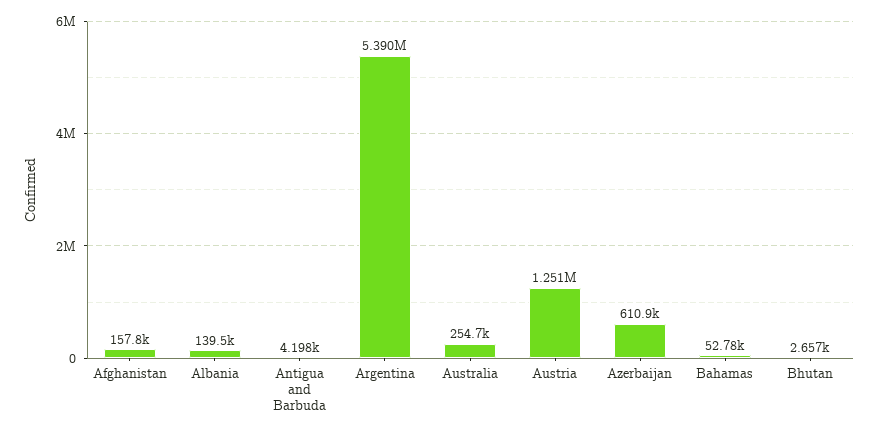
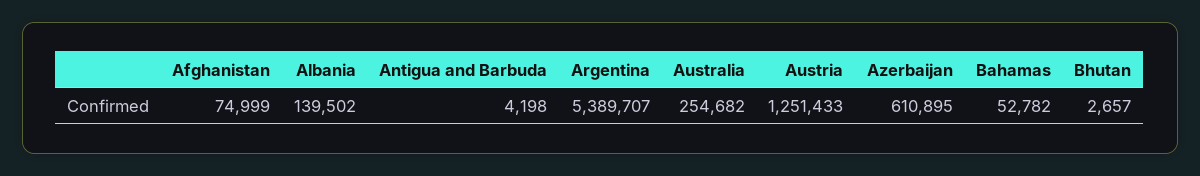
  {
-   "Afghanistan": 157800,
+   "Afghanistan": 74999,
    "Albania": 139502,
    "Antigua and Barbuda": 4198,
    "Argentina": 5389707,
    "Australia": 254682,
    "Austria": 1251433,
    "Azerbaijan": 610895,
    "Bahamas": 52782,
    "Bhutan": 2657
  }

